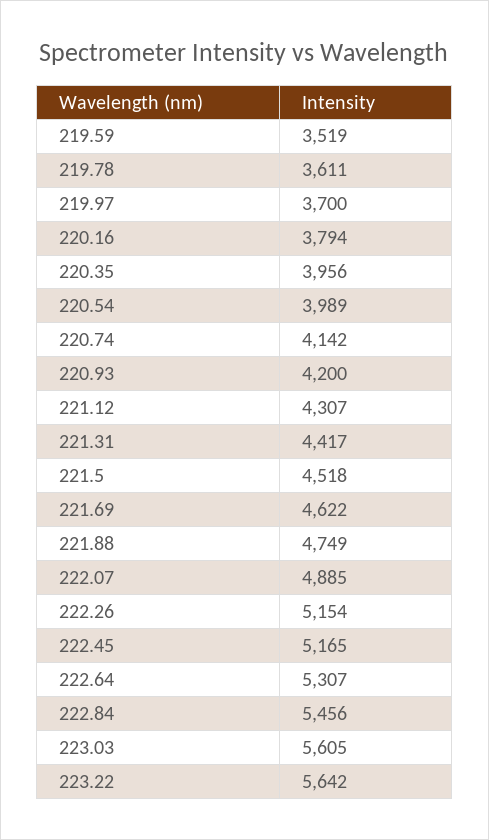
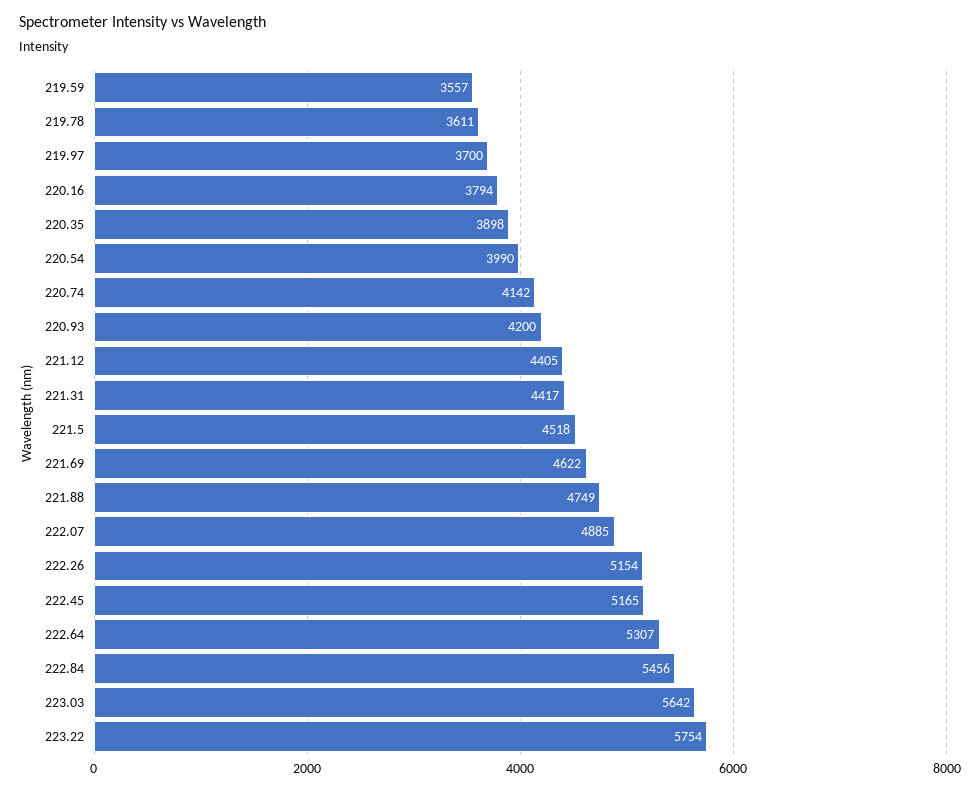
  {
-   "219.59": 3519,
+   "219.59": 3557,
    "219.78": 3611,
    "219.97": 3700,
    "220.16": 3794,
-   "220.35": 3956,
+   "220.35": 3898,
-   "220.54": 3989,
+   "220.54": 3990,
    "220.74": 4142,
    "220.93": 4200,
-   "221.12": 4307,
+   "221.12": 4405,
    "221.31": 4417,
    "221.5": 4518,
    "221.69": 4622,
    "221.88": 4749,
    "222.07": 4885,
    "222.26": 5154,
    "222.45": 5165,
    "222.64": 5307,
    "222.84": 5456,
-   "223.03": 5605,
+   "223.03": 5642,
-   "223.22": 5642
+   "223.22": 5754
  }

